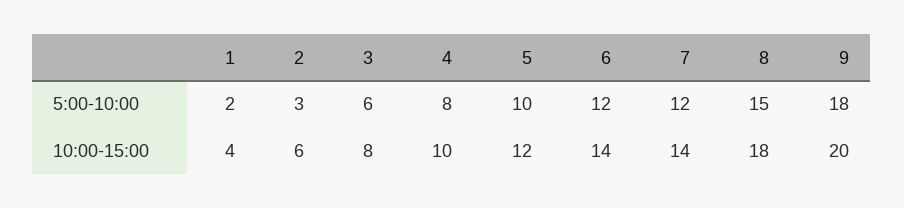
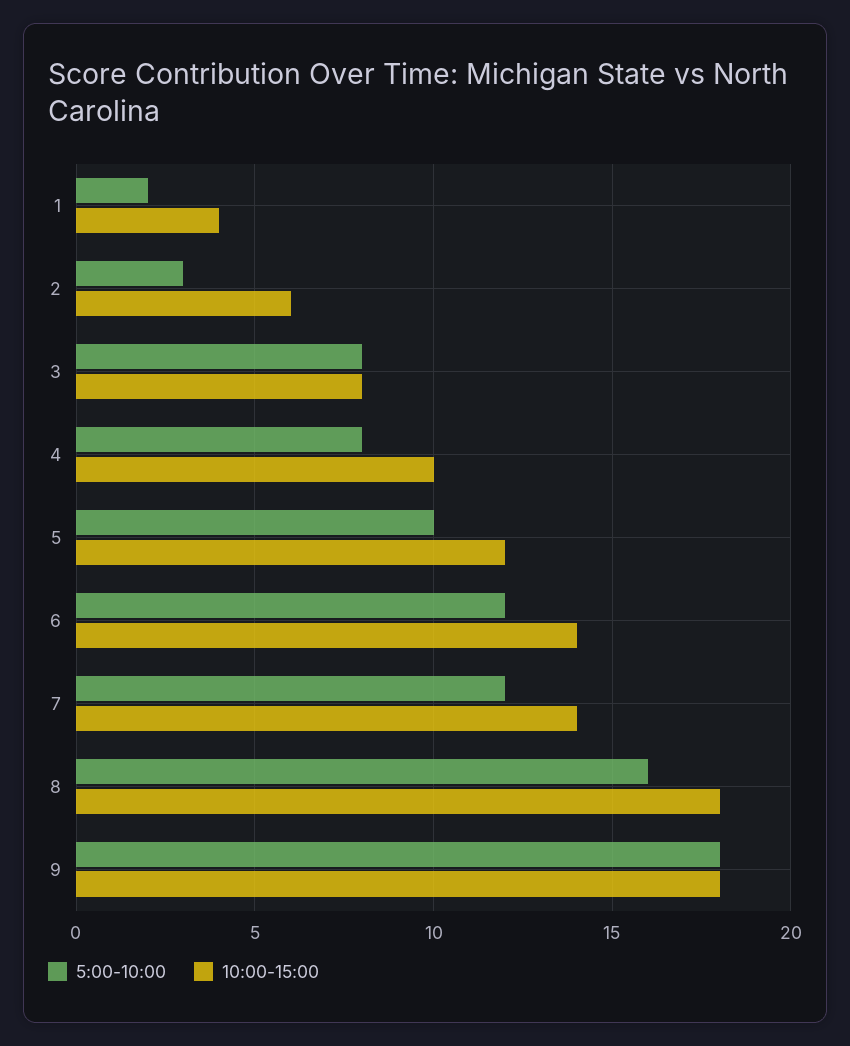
  {
    "5:00-10:00": {
      "1": 2,
      "2": 3,
-     "3": 6,
+     "3": 8,
      "4": 8,
      "5": 10,
      "6": 12,
      "7": 12,
-     "8": 15,
+     "8": 16,
      "9": 18
    },
    "10:00-15:00": {
      "1": 4,
      "2": 6,
      "3": 8,
      "4": 10,
      "5": 12,
      "6": 14,
      "7": 14,
      "8": 18,
-     "9": 20
+     "9": 18
    }
  }

